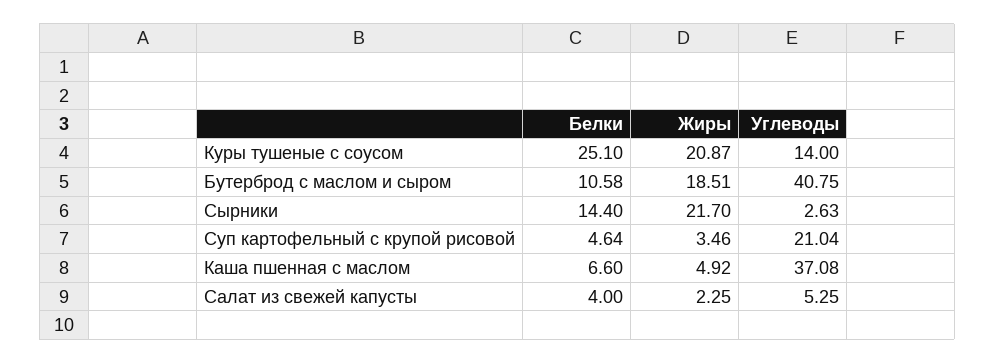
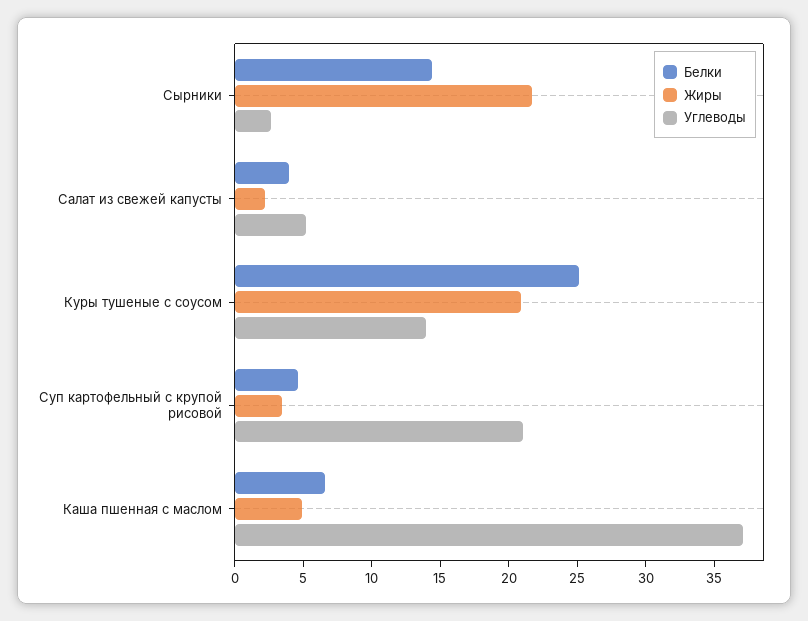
  {
    "Белки": {
      "Куры тушеные с соусом": 25.1,
-     "Бутерброд с маслом и сыром": 10.58,
      "Сырники": 14.4,
      "Суп картофельный с крупой рисовой": 4.64,
      "Каша пшенная с маслом": 6.6,
      "Салат из свежей капусты": 4
    },
    "Жиры": {
      "Куры тушеные с соусом": 20.87,
-     "Бутерброд с маслом и сыром": 18.51,
      "Сырники": 21.7,
      "Суп картофельный с крупой рисовой": 3.46,
      "Каша пшенная с маслом": 4.92,
      "Салат из свежей капусты": 2.25
    },
    "Углеводы": {
      "Куры тушеные с соусом": 14,
-     "Бутерброд с маслом и сыром": 40.75,
      "Сырники": 2.63,
      "Суп картофельный с крупой рисовой": 21.04,
      "Каша пшенная с маслом": 37.08,
      "Салат из свежей капусты": 5.25
    }
  }

